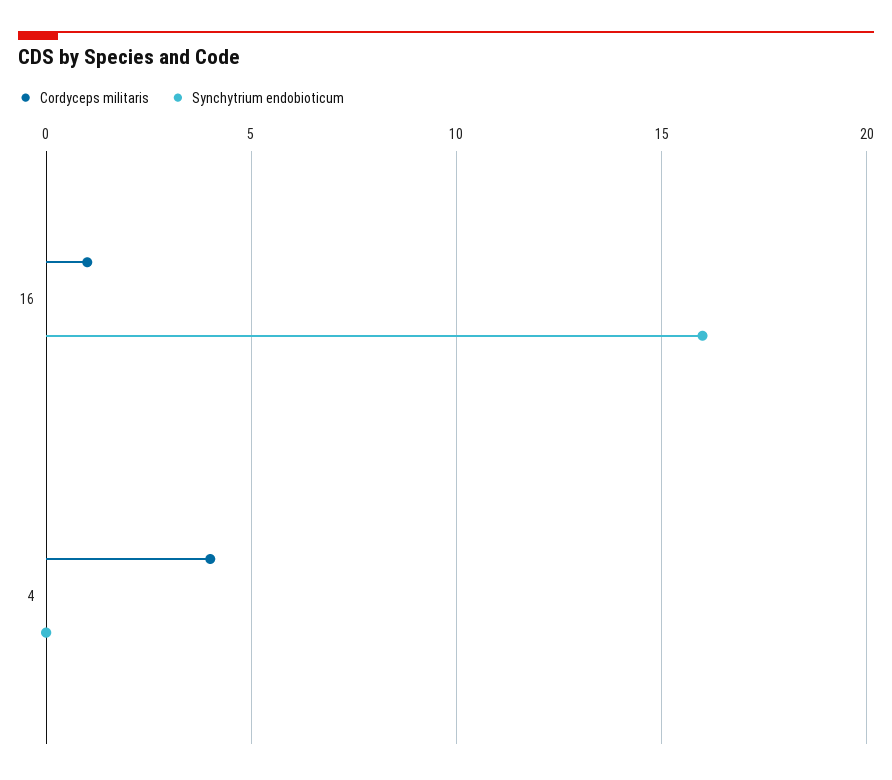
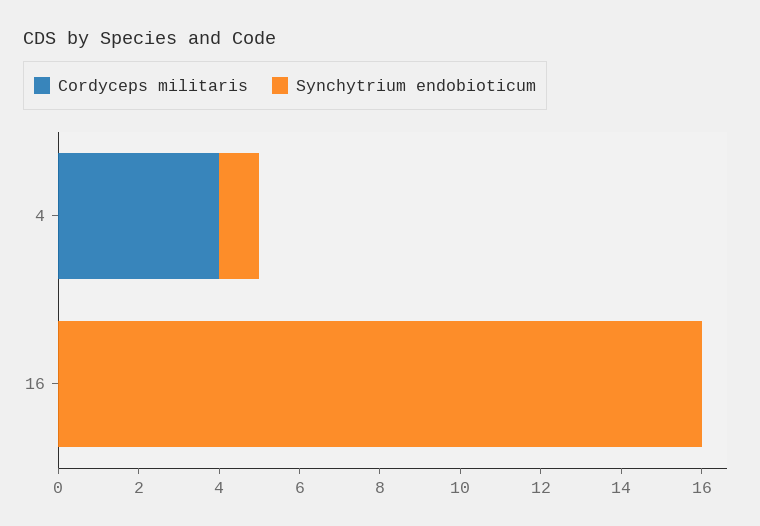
  {
    "Cordyceps militaris": {
-     "16": 1,
+     "16": 0,
      "4": 4
    },
    "Synchytrium endobioticum": {
      "16": 16,
-     "4": 0
+     "4": 1
    }
  }

